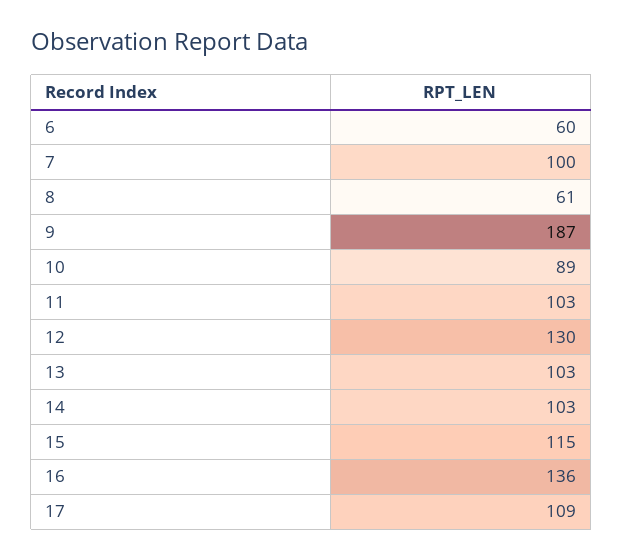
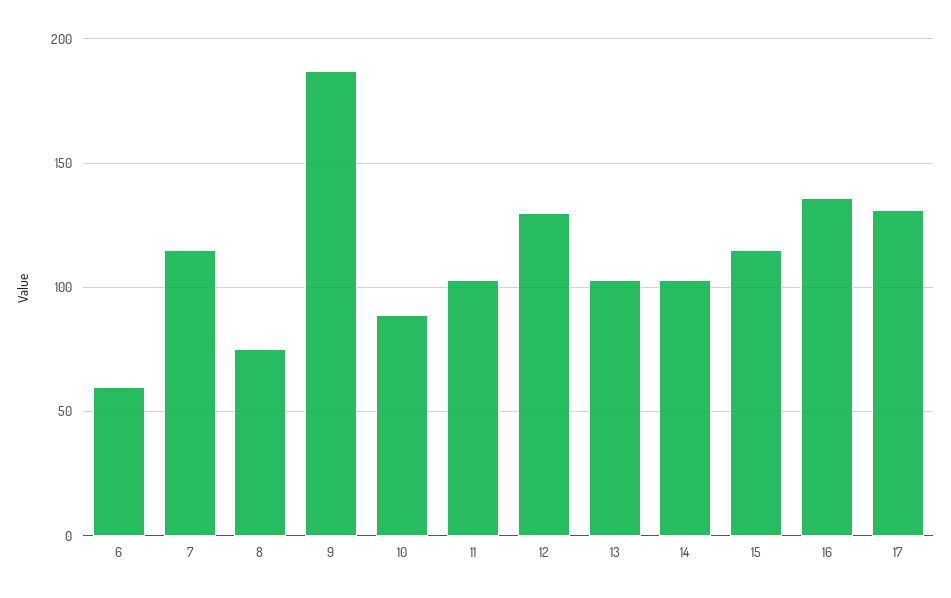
  {
    "6": 60,
-   "7": 100,
+   "7": 115,
-   "8": 61,
+   "8": 75,
    "9": 187,
    "10": 89,
    "11": 103,
    "12": 130,
    "13": 103,
    "14": 103,
    "15": 115,
    "16": 136,
-   "17": 109
+   "17": 130
  }

